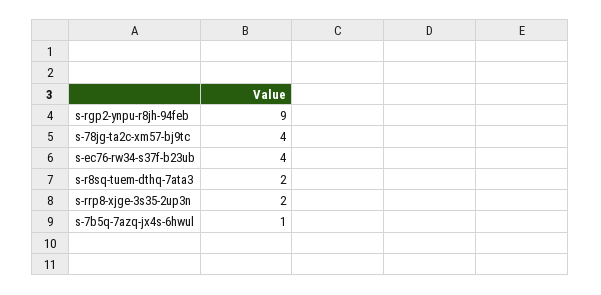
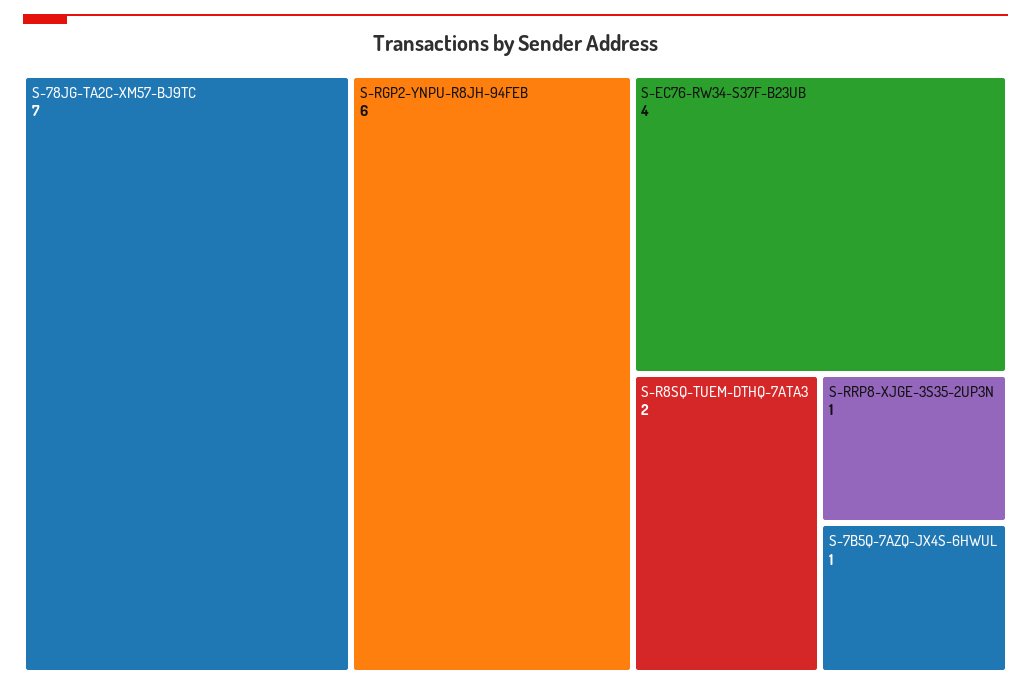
  {
-   "s-rgp2-ynpu-r8jh-94feb": 9,
+   "s-rgp2-ynpu-r8jh-94feb": 6,
-   "s-78jg-ta2c-xm57-bj9tc": 4,
+   "s-78jg-ta2c-xm57-bj9tc": 7,
    "s-ec76-rw34-s37f-b23ub": 4,
    "s-r8sq-tuem-dthq-7ata3": 2,
-   "s-rrp8-xjge-3s35-2up3n": 2,
+   "s-rrp8-xjge-3s35-2up3n": 1,
    "s-7b5q-7azq-jx4s-6hwul": 1
  }

